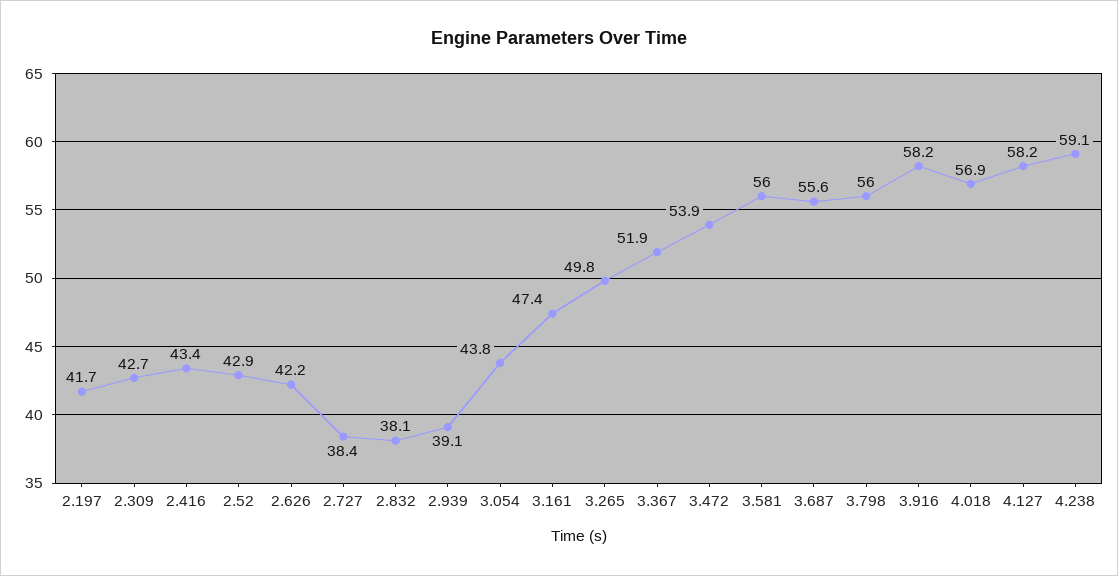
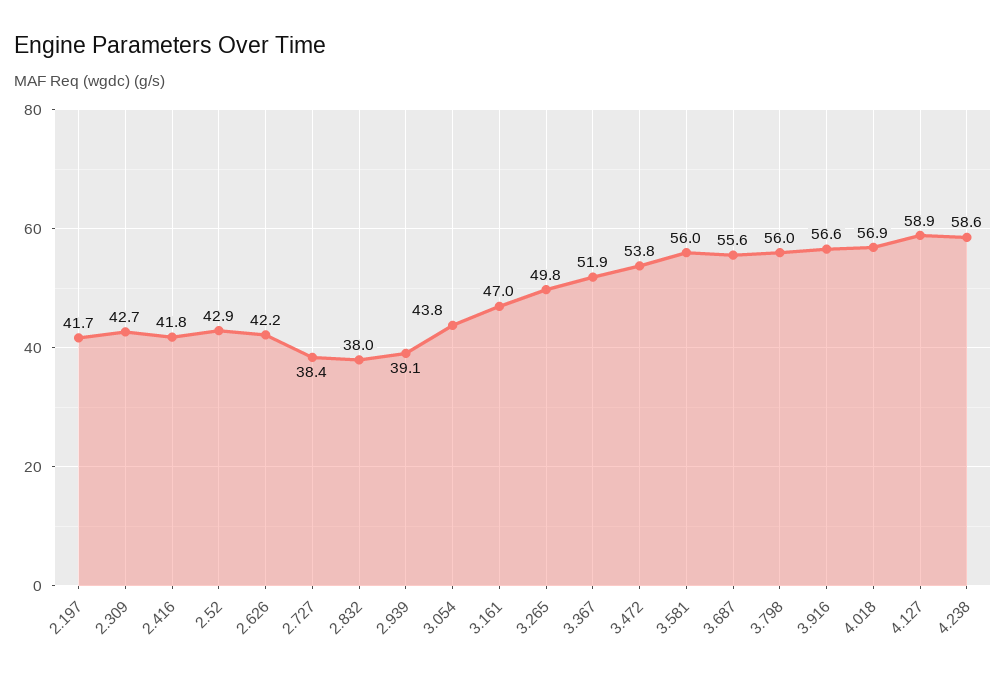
  {
    "2.197": 41.7,
    "2.309": 42.7,
-   "2.416": 43.4,
+   "2.416": 41.8,
    "2.52": 42.9,
    "2.626": 42.2,
    "2.727": 38.4,
-   "2.832": 38.1,
+   "2.832": 38,
    "2.939": 39.1,
    "3.054": 43.8,
-   "3.161": 47.4,
+   "3.161": 47,
    "3.265": 49.8,
    "3.367": 51.9,
-   "3.472": 53.9,
+   "3.472": 53.8,
    "3.581": 56,
    "3.687": 55.6,
    "3.798": 56,
-   "3.916": 58.2,
+   "3.916": 56.6,
    "4.018": 56.9,
-   "4.127": 58.2,
+   "4.127": 58.9,
-   "4.238": 59.1
+   "4.238": 58.6
  }

